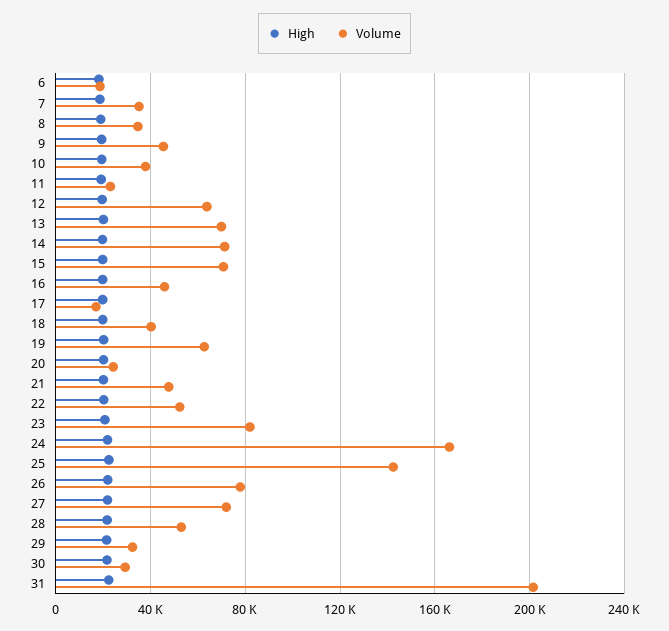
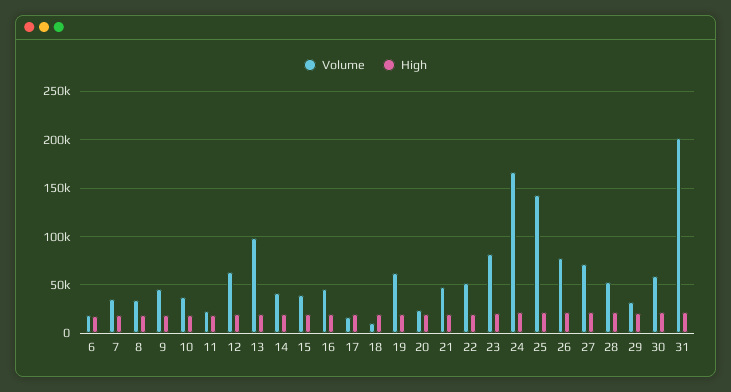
  {
    "High": {
      "6": 20000,
      "7": 20000,
      "8": 20000,
      "9": 20000,
      "10": 20000,
      "11": 20000,
      "12": 20000,
      "13": 20000,
      "14": 20000,
      "15": 20000,
      "16": 20000,
      "17": 20000,
      "18": 20000,
      "19": 20000,
      "20": 20000,
      "21": 20000,
      "22": 20000,
      "23": 20000,
      "24": 20000,
      "25": 20000,
      "26": 20000,
      "27": 20000,
      "28": 20000,
      "29": 20000,
      "30": 20000,
      "31": 20000
    },
    "Volume": {
      "6": 20000,
      "7": 35000,
      "8": 35000,
      "9": 45000,
      "10": 40000,
      "11": 25000,
      "12": 65000,
-     "13": 70000,
+     "13": 100000,
-     "14": 70000,
+     "14": 40000,
-     "15": 70000,
+     "15": 40000,
      "16": 45000,
      "17": 15000,
-     "18": 40000,
+     "18": 10000,
      "19": 65000,
      "20": 25000,
      "21": 50000,
      "22": 50000,
      "23": 80000,
      "24": 165000,
      "25": 140000,
      "26": 80000,
      "27": 70000,
      "28": 55000,
      "29": 30000,
-     "30": 30000,
+     "30": 60000,
      "31": 200000
    }
  }

